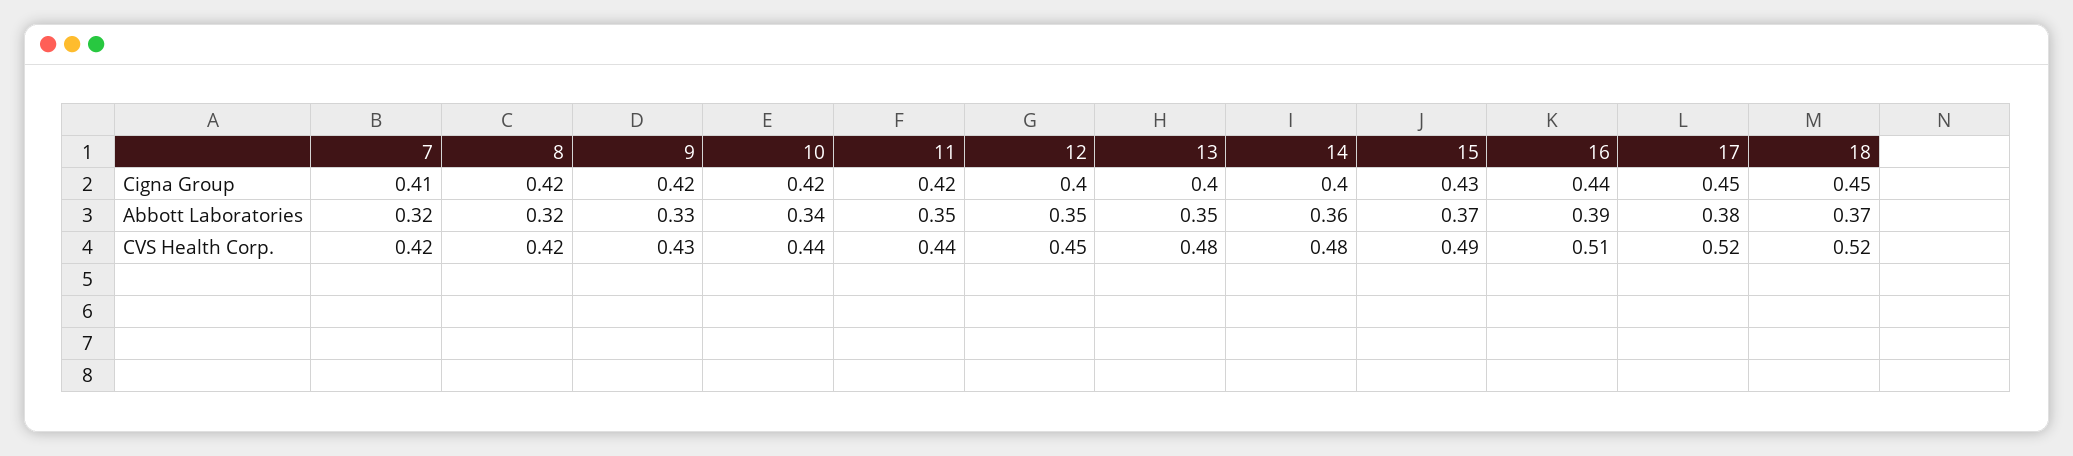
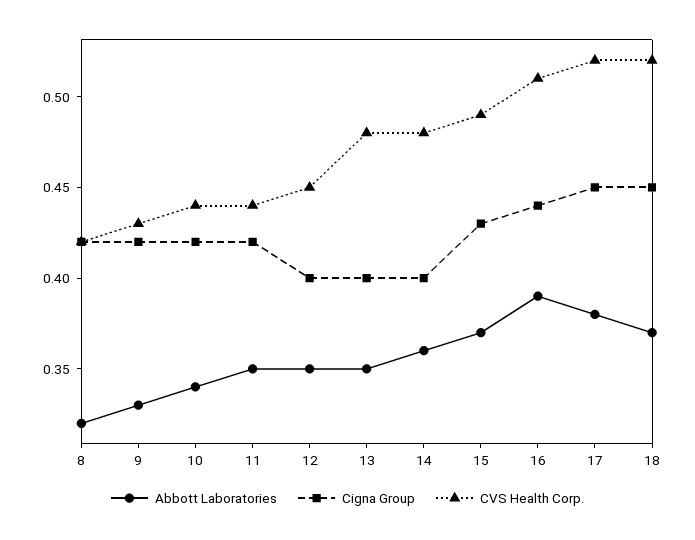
  {
    "Cigna Group": {
-     "7": 0.41,
      "8": 0.42,
      "9": 0.42,
      "10": 0.42,
      "11": 0.42,
      "12": 0.4,
      "13": 0.4,
      "14": 0.4,
      "15": 0.43,
      "16": 0.44,
      "17": 0.45,
      "18": 0.45
    },
    "Abbott Laboratories": {
-     "7": 0.32,
      "8": 0.32,
      "9": 0.33,
      "10": 0.34,
      "11": 0.35,
      "12": 0.35,
      "13": 0.35,
      "14": 0.36,
      "15": 0.37,
      "16": 0.39,
      "17": 0.38,
      "18": 0.37
    },
    "CVS Health Corp.": {
-     "7": 0.42,
      "8": 0.42,
      "9": 0.43,
      "10": 0.44,
      "11": 0.44,
      "12": 0.45,
      "13": 0.48,
      "14": 0.48,
      "15": 0.49,
      "16": 0.51,
      "17": 0.52,
      "18": 0.52
    }
  }

